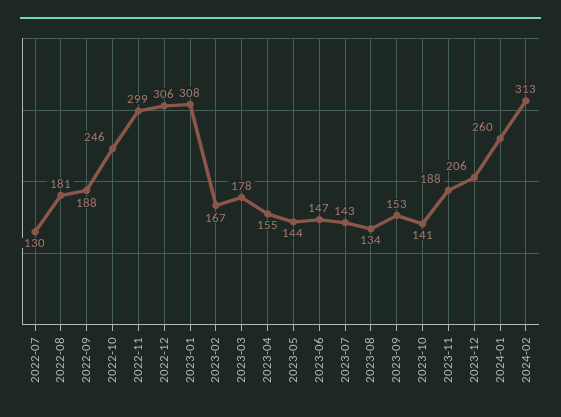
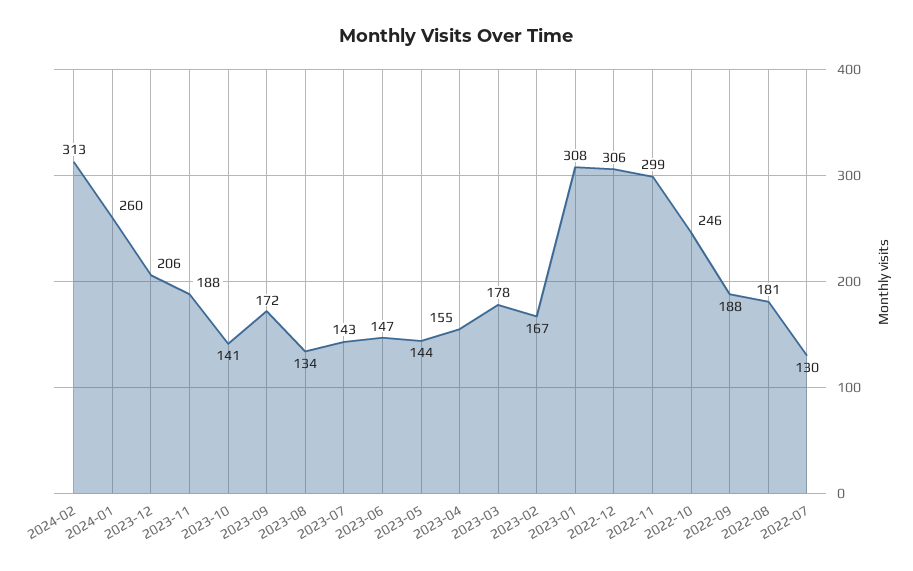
  {
    "2022-07": 130,
    "2022-08": 181,
    "2022-09": 188,
    "2022-10": 246,
    "2022-11": 299,
    "2022-12": 306,
    "2023-01": 308,
    "2023-02": 167,
    "2023-03": 178,
    "2023-04": 155,
    "2023-05": 144,
    "2023-06": 147,
    "2023-07": 143,
    "2023-08": 134,
-   "2023-09": 153,
+   "2023-09": 172,
    "2023-10": 141,
    "2023-11": 188,
    "2023-12": 206,
    "2024-01": 260,
    "2024-02": 313
  }

